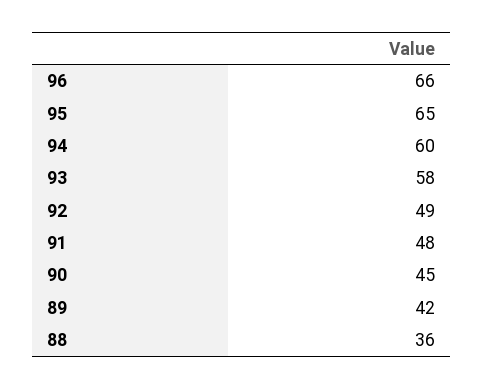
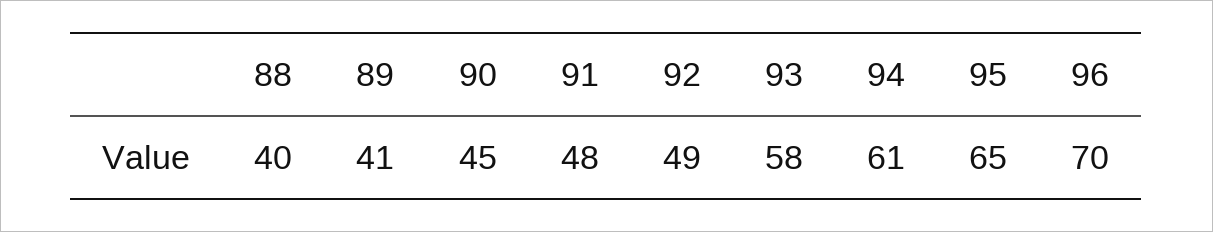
  {
-   "96": 66,
+   "96": 70,
    "95": 65,
-   "94": 60,
+   "94": 61,
    "93": 58,
    "92": 49,
    "91": 48,
    "90": 45,
-   "89": 42,
+   "89": 41,
-   "88": 36
+   "88": 40
  }

